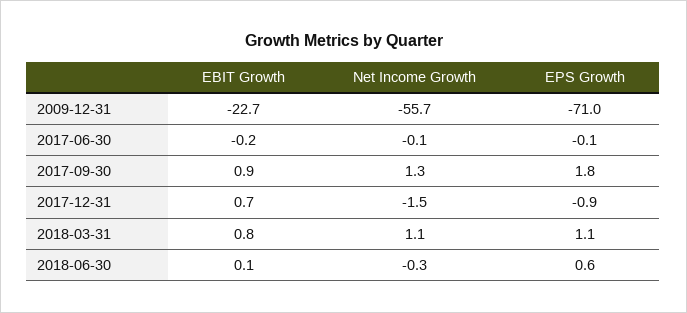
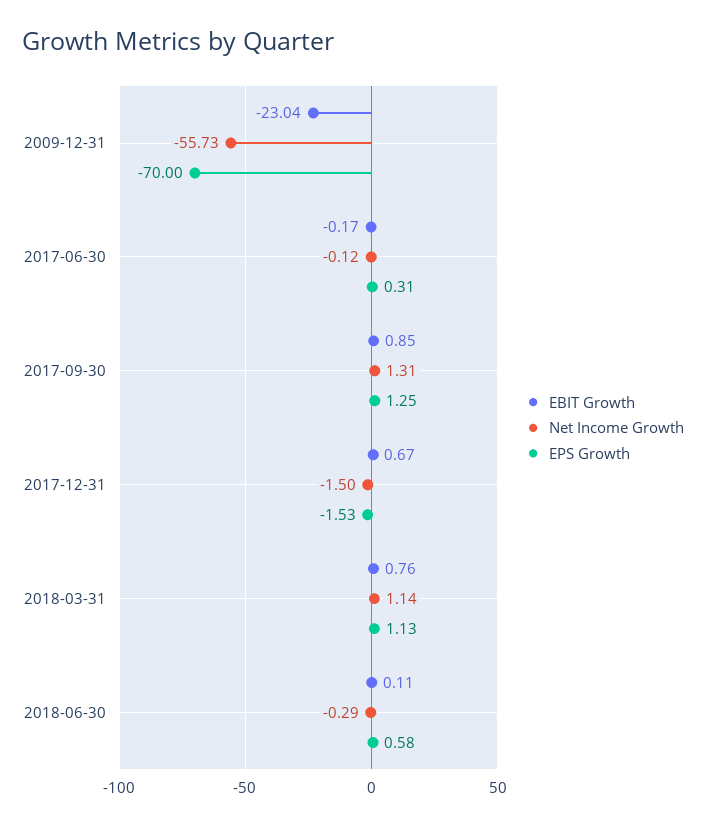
  {
    "EBIT Growth": {
-     "2009-12-31": -22.7,
+     "2009-12-31": -23.04,
      "2017-06-30": -0.17,
      "2017-09-30": 0.85,
      "2017-12-31": 0.67,
      "2018-03-31": 0.76,
      "2018-06-30": 0.11
    },
    "Net Income Growth": {
      "2009-12-31": -55.73,
      "2017-06-30": -0.12,
      "2017-09-30": 1.31,
      "2017-12-31": -1.5,
      "2018-03-31": 1.14,
      "2018-06-30": -0.29
    },
    "EPS Growth": {
-     "2009-12-31": -71,
+     "2009-12-31": -70,
-     "2017-06-30": -0.1,
+     "2017-06-30": 0.31,
-     "2017-09-30": 1.8,
+     "2017-09-30": 1.25,
-     "2017-12-31": -0.9,
+     "2017-12-31": -1.53,
      "2018-03-31": 1.13,
      "2018-06-30": 0.58
    }
  }

